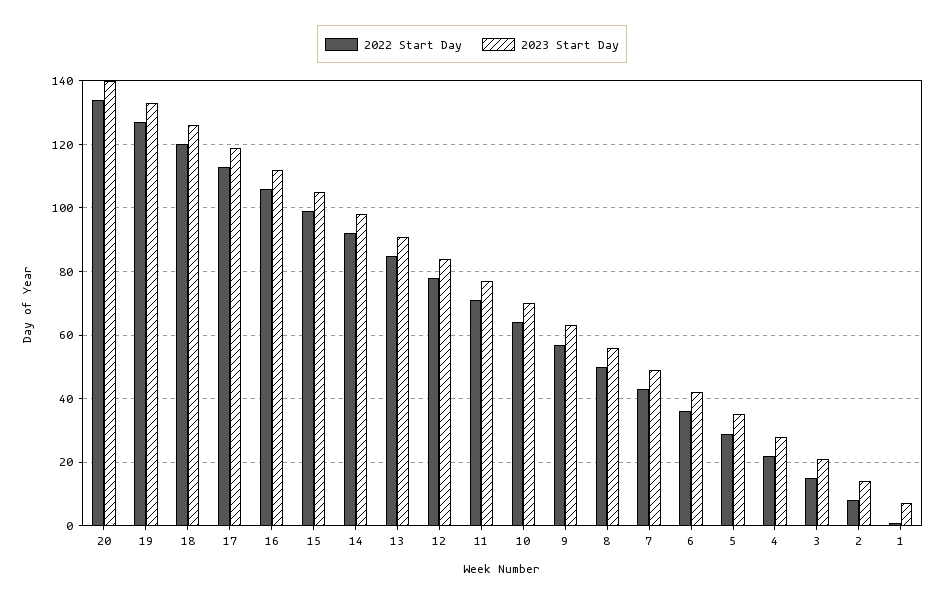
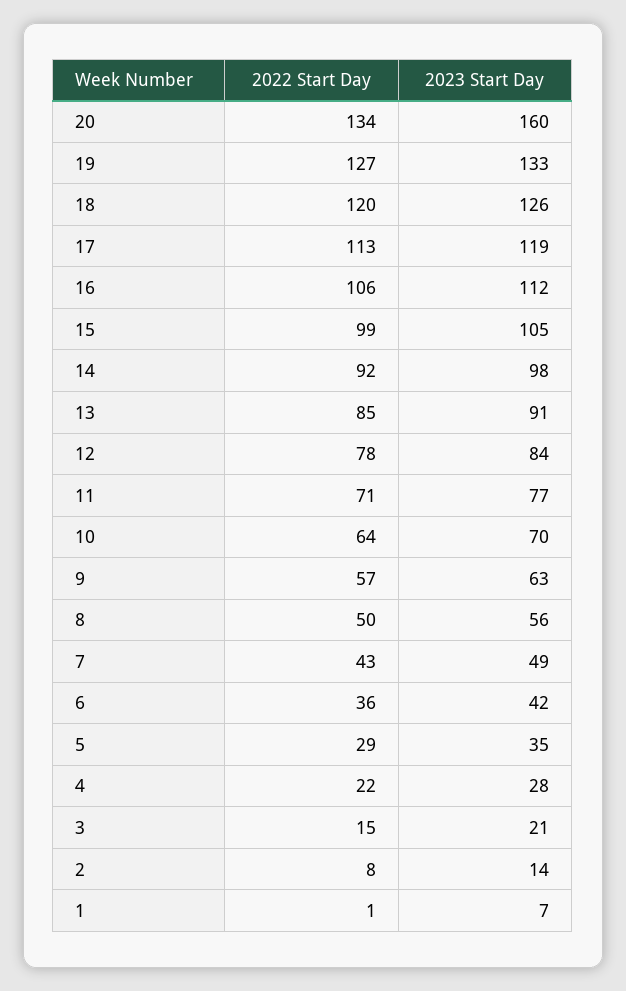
  {
    "2022 Start Day": {
      "20": 134,
      "19": 127,
      "18": 120,
      "17": 113,
      "16": 106,
      "15": 99,
      "14": 92,
      "13": 85,
      "12": 78,
      "11": 71,
      "10": 64,
      "9": 57,
      "8": 50,
      "7": 43,
      "6": 36,
      "5": 29,
      "4": 22,
      "3": 15,
      "2": 8,
      "1": 1
    },
    "2023 Start Day": {
-     "20": 140,
+     "20": 160,
      "19": 133,
      "18": 126,
      "17": 119,
      "16": 112,
      "15": 105,
      "14": 98,
      "13": 91,
      "12": 84,
      "11": 77,
      "10": 70,
      "9": 63,
      "8": 56,
      "7": 49,
      "6": 42,
      "5": 35,
      "4": 28,
      "3": 21,
      "2": 14,
      "1": 7
    }
  }

